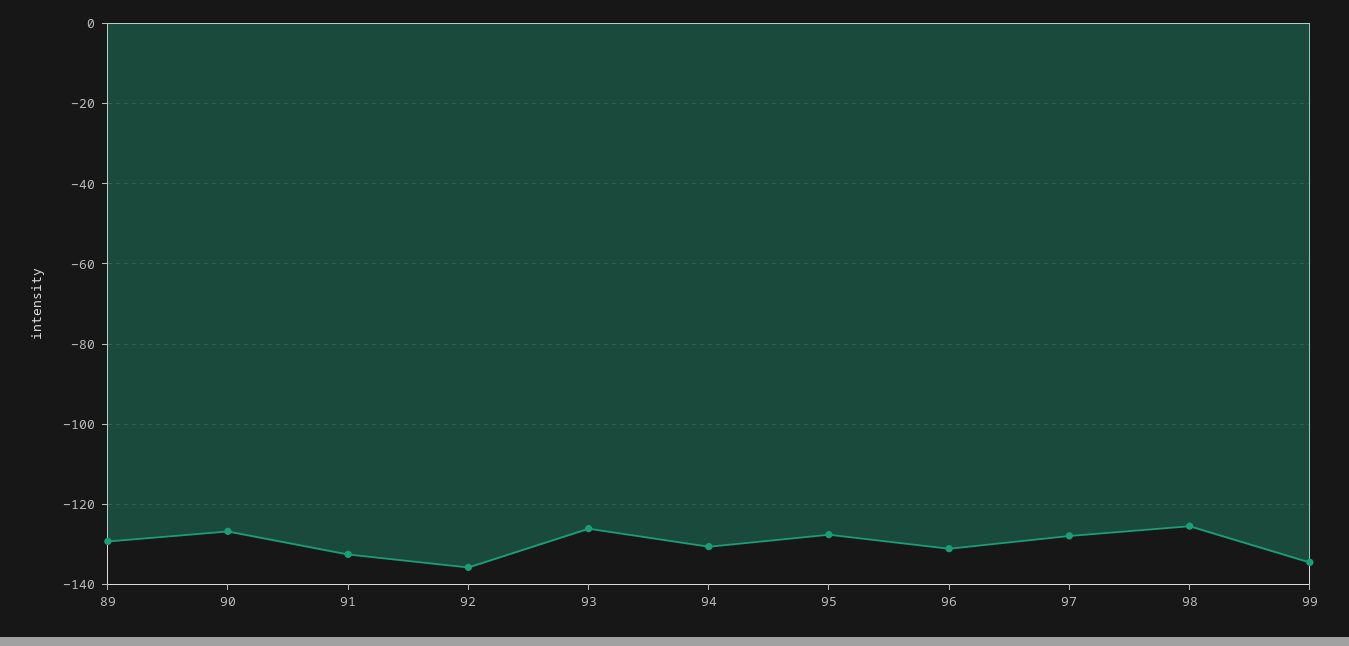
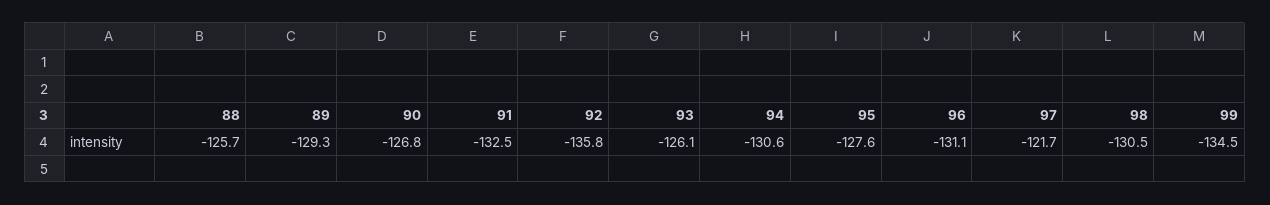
  {
    "89": -129.3,
    "90": -126.8,
    "91": -132.5,
    "92": -135.8,
    "93": -126.1,
    "94": -130.6,
    "95": -127.6,
    "96": -131.1,
-   "97": -128,
+   "97": -121.7,
-   "98": -126,
+   "98": -130.5,
-   "99": -134.5
+   "99": -134.5,
+   "88": -125.7
  }

